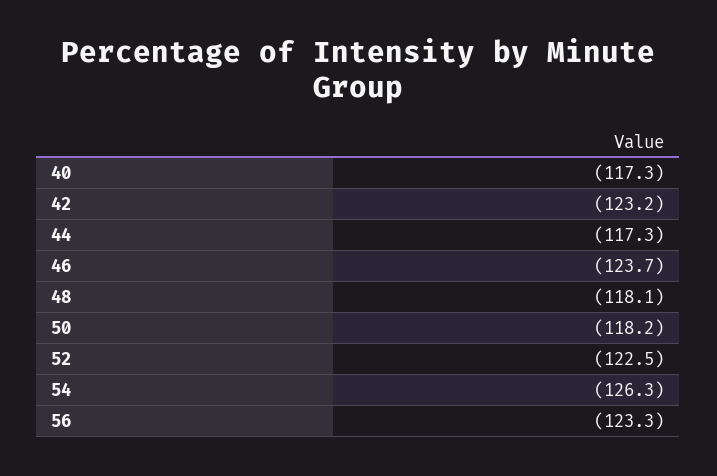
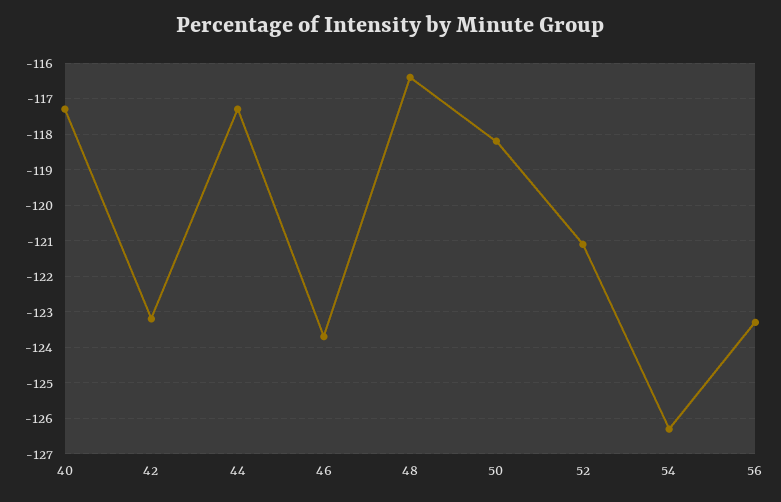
  {
    "40": -117.3,
    "42": -123.2,
    "44": -117.3,
    "46": -123.7,
-   "48": -118.1,
+   "48": -116.5,
    "50": -118.2,
-   "52": -122.5,
+   "52": -121,
    "54": -126.3,
    "56": -123.3
  }

